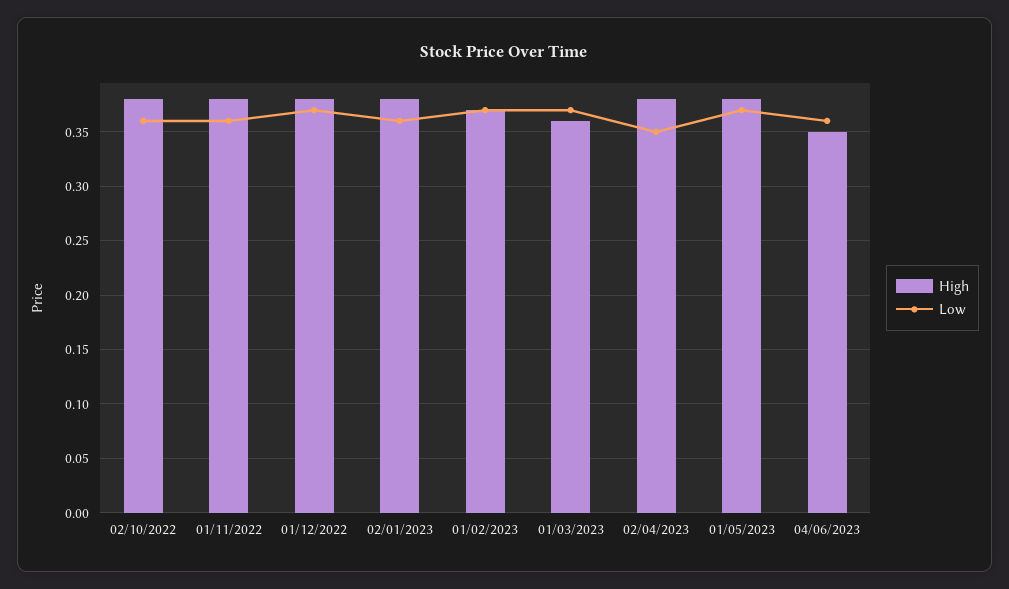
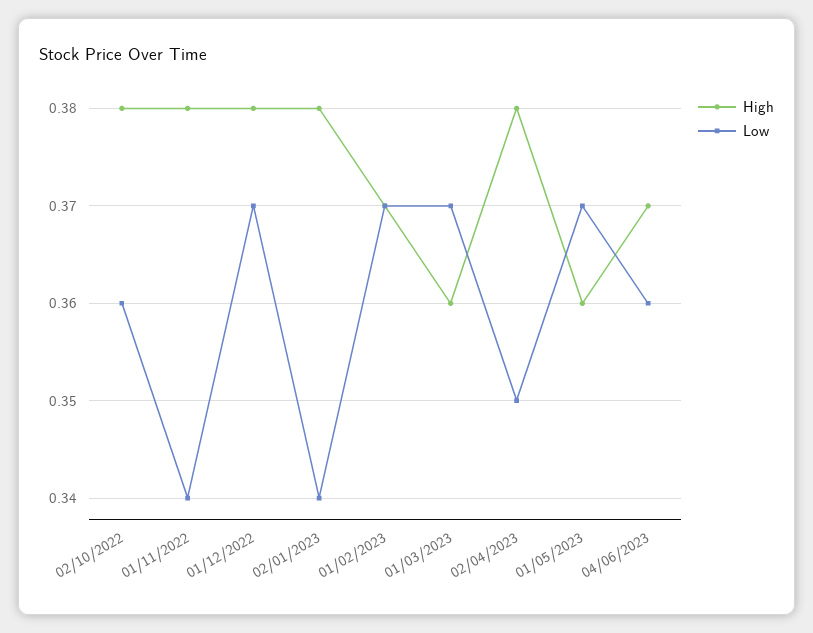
  {
    "High": {
      "02/10/2022": 0.38,
      "01/11/2022": 0.38,
      "01/12/2022": 0.38,
      "02/01/2023": 0.38,
      "01/02/2023": 0.37,
      "01/03/2023": 0.36,
      "02/04/2023": 0.38,
-     "01/05/2023": 0.38,
+     "01/05/2023": 0.36,
-     "04/06/2023": 0.35
+     "04/06/2023": 0.37
    },
    "Low": {
      "02/10/2022": 0.36,
-     "01/11/2022": 0.36,
+     "01/11/2022": 0.34,
      "01/12/2022": 0.37,
-     "02/01/2023": 0.36,
+     "02/01/2023": 0.34,
      "01/02/2023": 0.37,
      "01/03/2023": 0.37,
      "02/04/2023": 0.35,
      "01/05/2023": 0.37,
      "04/06/2023": 0.36
    }
  }

